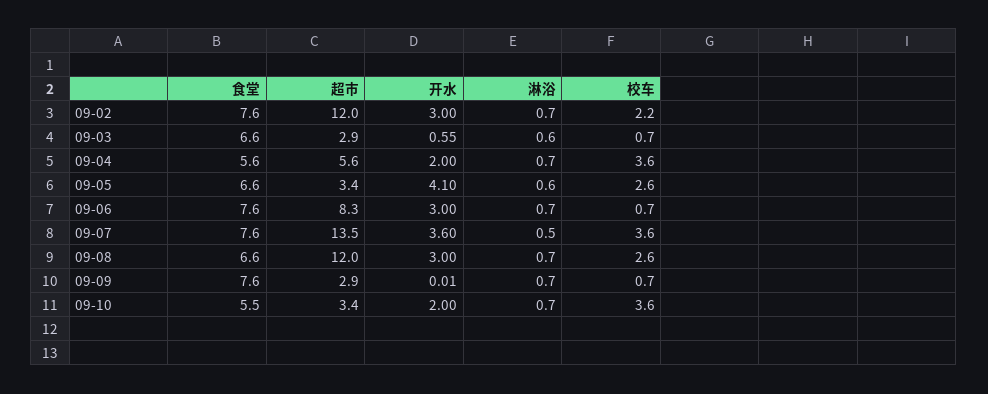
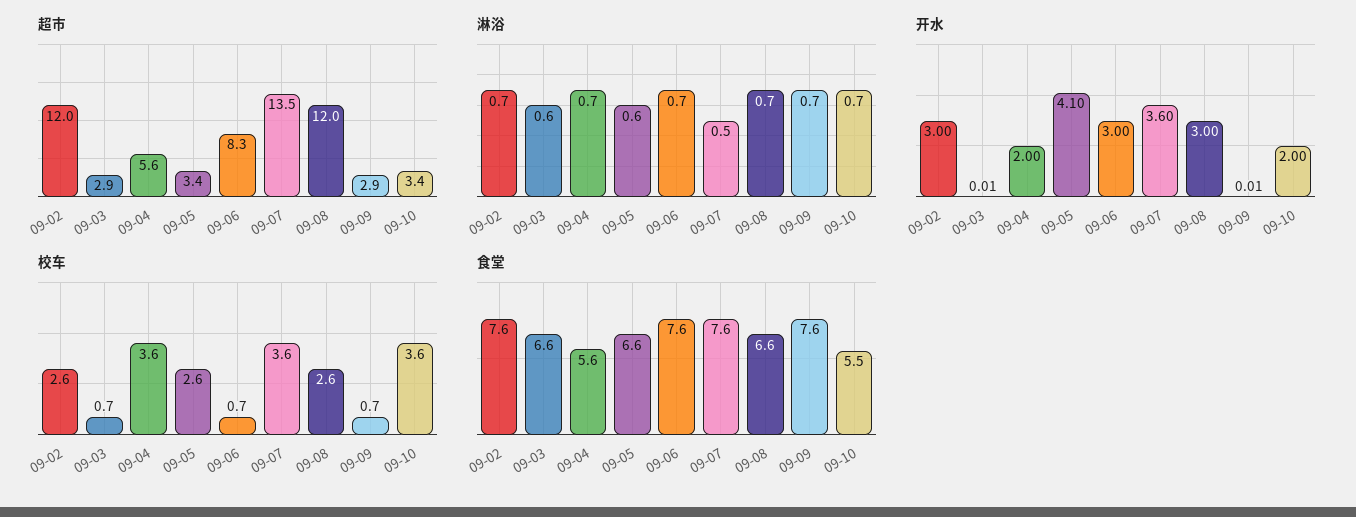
  {
    "食堂": {
      "09-02": 7.6,
      "09-03": 6.6,
      "09-04": 5.6,
      "09-05": 6.6,
      "09-06": 7.6,
      "09-07": 7.6,
      "09-08": 6.6,
      "09-09": 7.6,
      "09-10": 5.5
    },
    "超市": {
      "09-02": 12,
      "09-03": 2.9,
      "09-04": 5.6,
      "09-05": 3.4,
      "09-06": 8.3,
      "09-07": 13.5,
      "09-08": 12,
      "09-09": 2.9,
      "09-10": 3.4
    },
    "开水": {
      "09-02": 3,
-     "09-03": 0.55,
+     "09-03": 0.01,
      "09-04": 2,
      "09-05": 4.1,
      "09-06": 3,
      "09-07": 3.6,
      "09-08": 3,
      "09-09": 0.01,
      "09-10": 2
    },
    "淋浴": {
      "09-02": 0.7,
      "09-03": 0.6,
      "09-04": 0.7,
      "09-05": 0.6,
      "09-06": 0.7,
      "09-07": 0.5,
      "09-08": 0.7,
      "09-09": 0.7,
      "09-10": 0.7
    },
    "校车": {
-     "09-02": 2.2,
+     "09-02": 2.6,
      "09-03": 0.7,
      "09-04": 3.6,
      "09-05": 2.6,
      "09-06": 0.7,
      "09-07": 3.6,
      "09-08": 2.6,
      "09-09": 0.7,
      "09-10": 3.6
    }
  }

